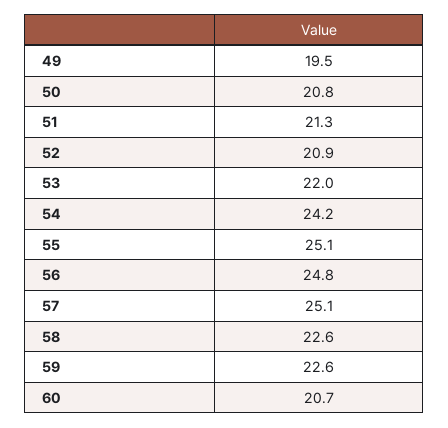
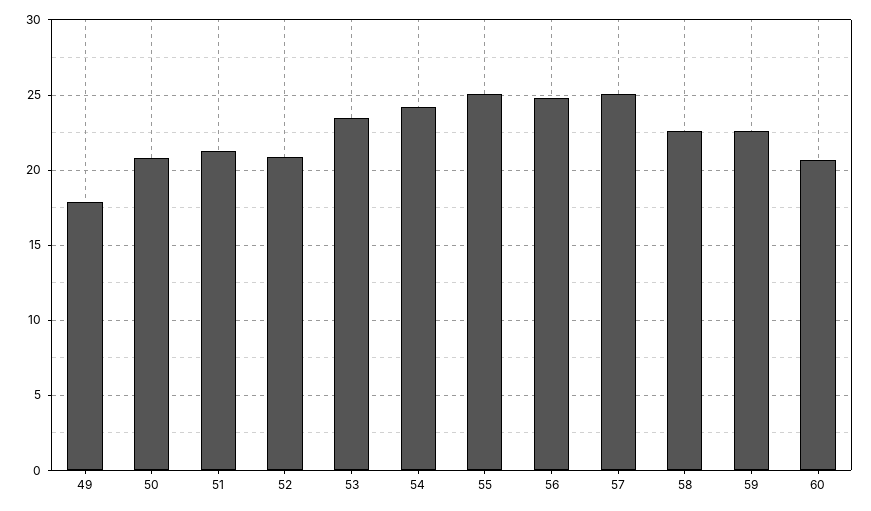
  {
-   "49": 19.5,
+   "49": 18,
    "50": 20.8,
    "51": 21.3,
    "52": 20.9,
-   "53": 22,
+   "53": 23.5,
    "54": 24.2,
    "55": 25.1,
    "56": 24.8,
    "57": 25.1,
    "58": 22.6,
    "59": 22.6,
    "60": 20.7
  }

